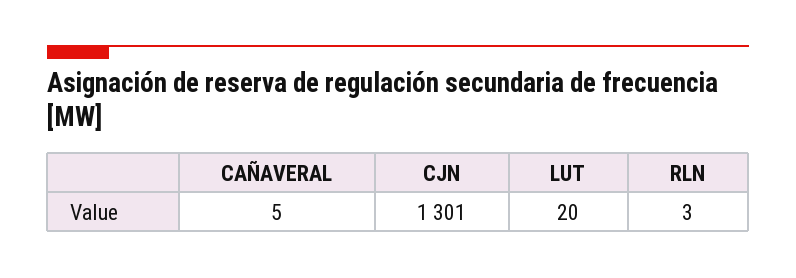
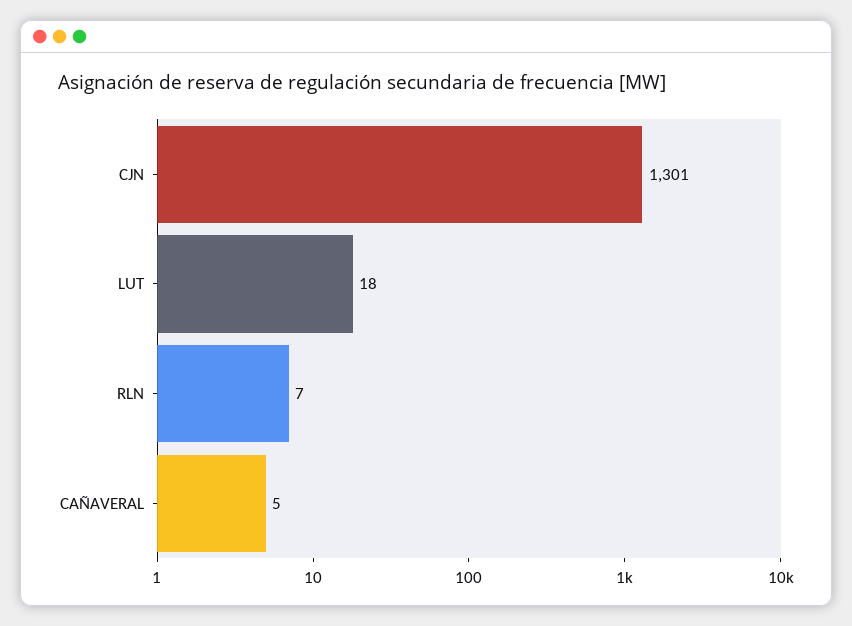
  {
    "CAÑAVERAL": 5,
    "CJN": 1301,
-   "LUT": 20,
+   "LUT": 18,
-   "RLN": 3
+   "RLN": 7
  }

